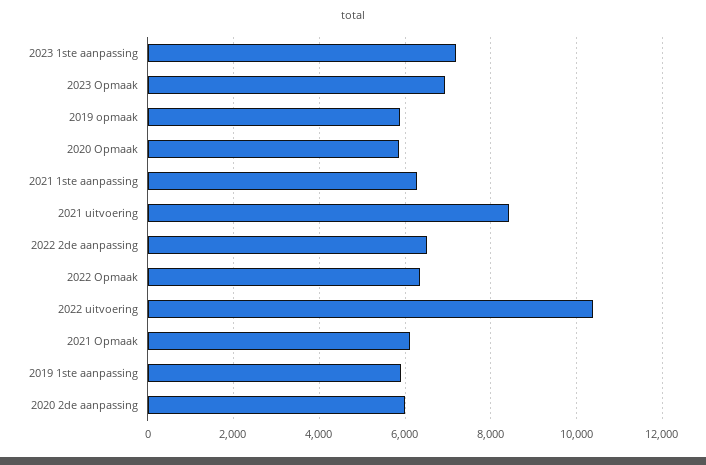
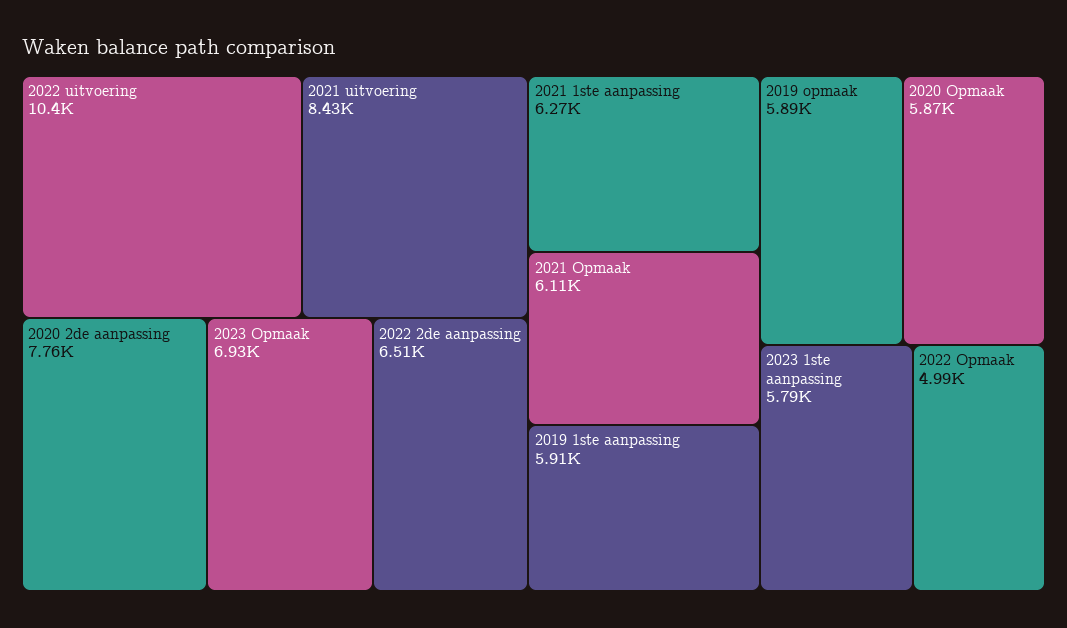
  {
-   "2023 1ste aanpassing": 7200,
+   "2023 1ste aanpassing": 5790,
    "2023 Opmaak": 6930,
    "2019 opmaak": 5890,
    "2020 Opmaak": 5870,
    "2021 1ste aanpassing": 6270,
    "2021 uitvoering": 8430,
    "2022 2de aanpassing": 6510,
-   "2022 Opmaak": 6400,
+   "2022 Opmaak": 4990,
    "2022 uitvoering": 10400,
    "2021 Opmaak": 6110,
    "2019 1ste aanpassing": 5910,
-   "2020 2de aanpassing": 6000
+   "2020 2de aanpassing": 7760
  }

